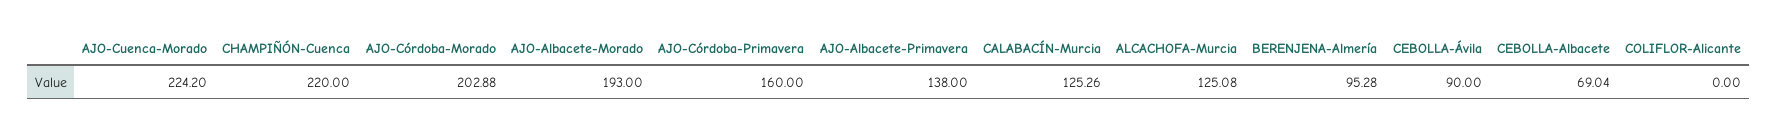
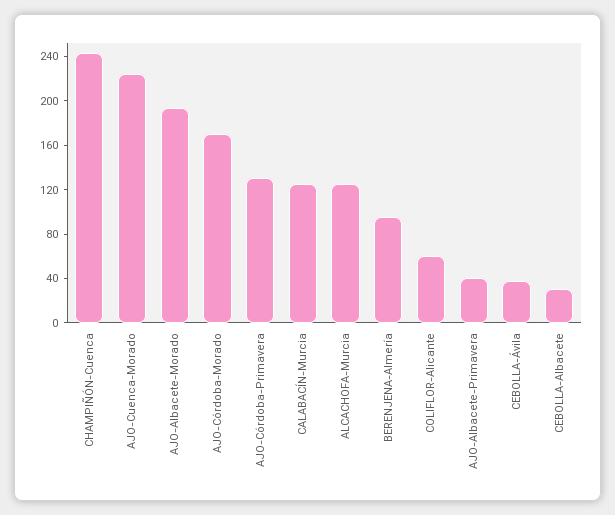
  {
    "AJO-Cuenca-Morado": 224.2,
-   "CHAMPIÑÓN-Cuenca": 220,
+   "CHAMPIÑÓN-Cuenca": 240,
-   "AJO-Córdoba-Morado": 202.88,
+   "AJO-Córdoba-Morado": 170,
    "AJO-Albacete-Morado": 193,
-   "AJO-Córdoba-Primavera": 160,
+   "AJO-Córdoba-Primavera": 130,
-   "AJO-Albacete-Primavera": 138,
+   "AJO-Albacete-Primavera": 40,
    "CALABACÍN-Murcia": 125.26,
    "ALCACHOFA-Murcia": 125.08,
    "BERENJENA-Almería": 95.28,
-   "CEBOLLA-Ávila": 90,
+   "CEBOLLA-Ávila": 40,
-   "CEBOLLA-Albacete": 69.04,
+   "CEBOLLA-Albacete": 30,
-   "COLIFLOR-Alicante": 0
+   "COLIFLOR-Alicante": 60
  }

